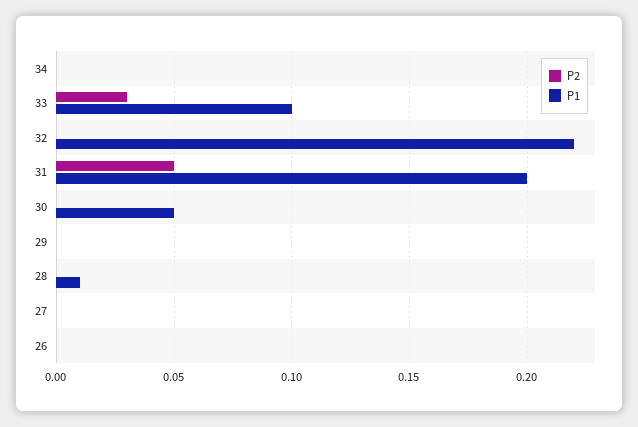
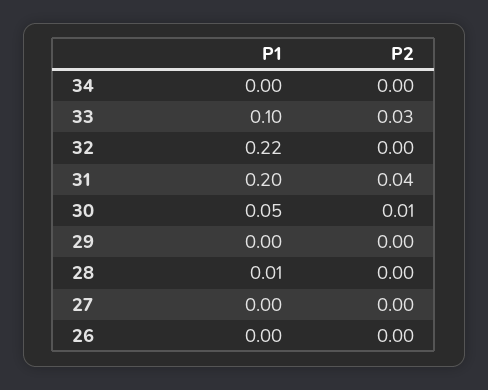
  {
    "P2": {
      "34": 0,
      "33": 0.03,
      "32": 0,
-     "31": 0.05,
+     "31": 0.04,
-     "30": 0,
+     "30": 0.01,
      "29": 0,
      "28": 0,
      "27": 0,
      "26": 0
    },
    "P1": {
      "34": 0,
      "33": 0.1,
      "32": 0.22,
      "31": 0.2,
      "30": 0.05,
      "29": 0,
      "28": 0.01,
      "27": 0,
      "26": 0
    }
  }

